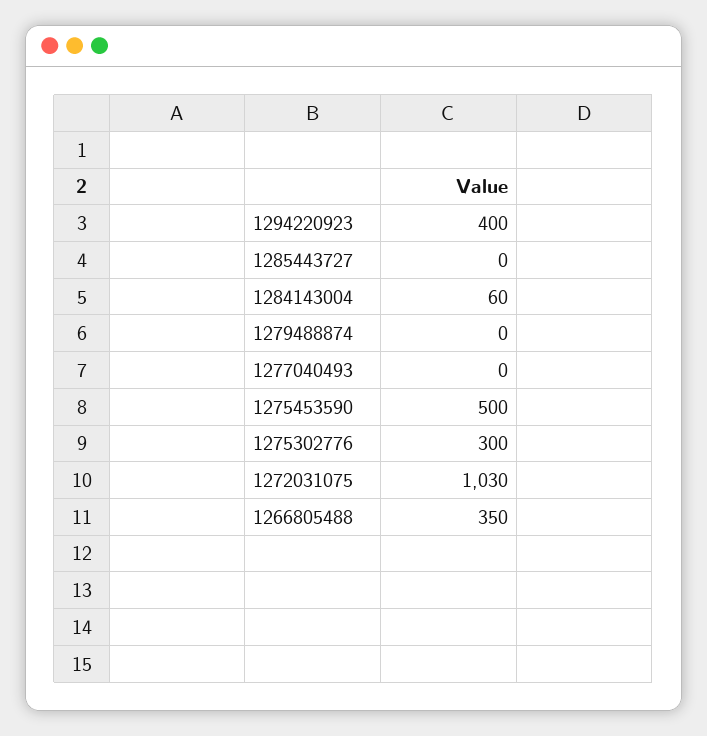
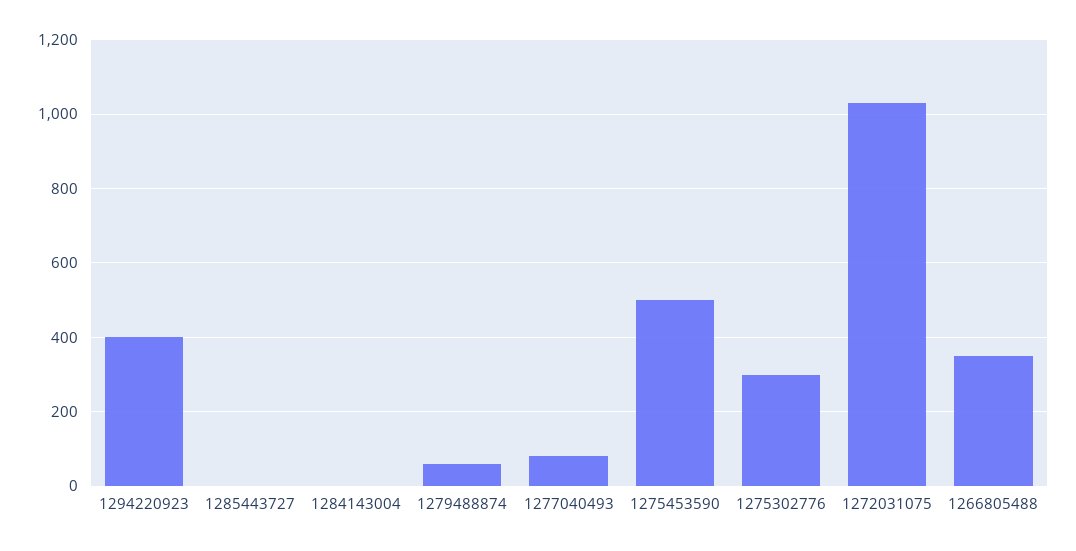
  {
    "1294220923": 400,
    "1285443727": 0,
-   "1284143004": 60,
+   "1284143004": 0,
-   "1279488874": 0,
+   "1279488874": 60,
-   "1277040493": 0,
+   "1277040493": 80,
    "1275453590": 500,
    "1275302776": 300,
    "1272031075": 1030,
    "1266805488": 350
  }

